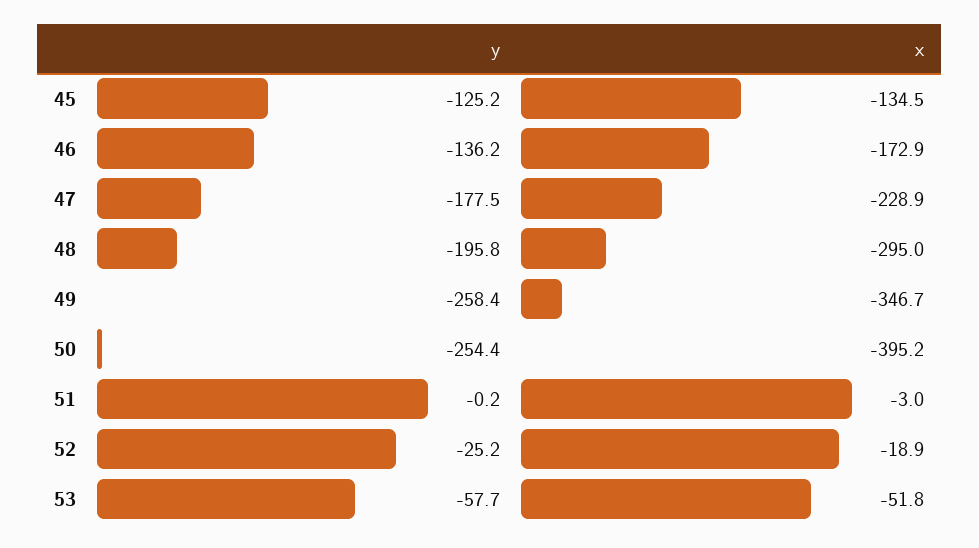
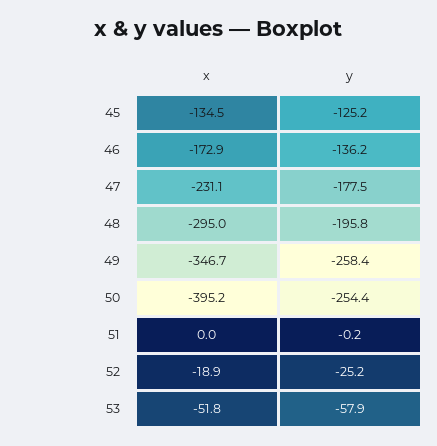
  {
    "y": {
      "45": -125.2,
      "46": -136.2,
      "47": -177.5,
      "48": -195.8,
      "49": -258.4,
      "50": -254.4,
      "51": -0.2,
      "52": -25.2,
-     "53": -57.7
+     "53": -57.9
    },
    "x": {
      "45": -134.5,
      "46": -172.9,
-     "47": -228.9,
+     "47": -231.1,
      "48": -295,
      "49": -346.7,
      "50": -395.2,
-     "51": -3,
+     "51": 0,
      "52": -18.9,
      "53": -51.8
    }
  }

